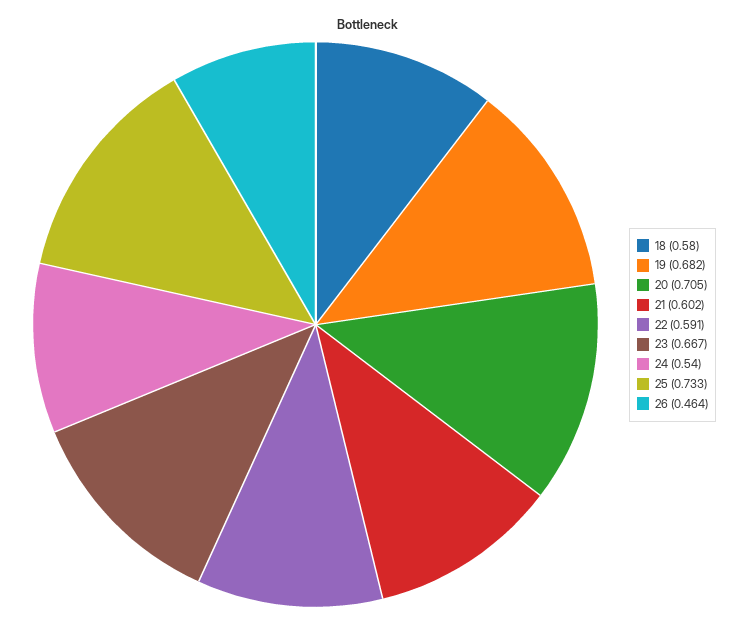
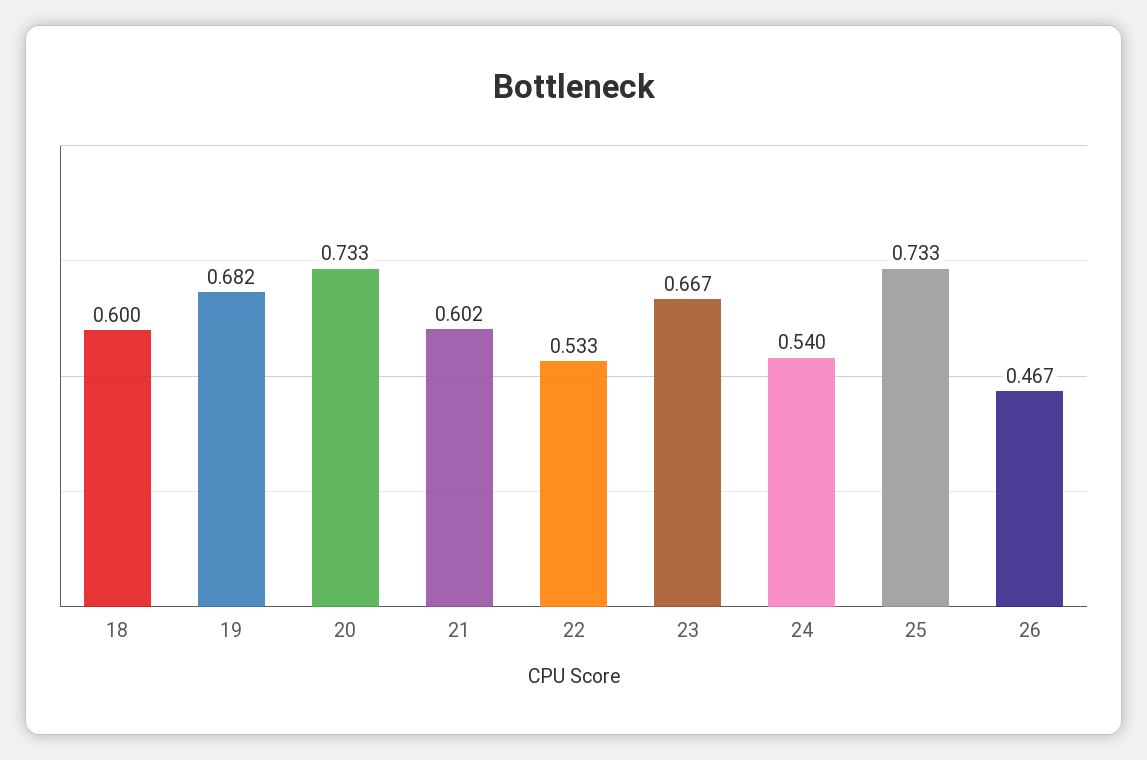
  {
-   "18": 0.58,
+   "18": 0.6,
    "19": 0.682,
-   "20": 0.705,
+   "20": 0.733,
    "21": 0.602,
-   "22": 0.591,
+   "22": 0.533,
    "23": 0.667,
    "24": 0.54,
    "25": 0.733,
-   "26": 0.464
+   "26": 0.467
  }

